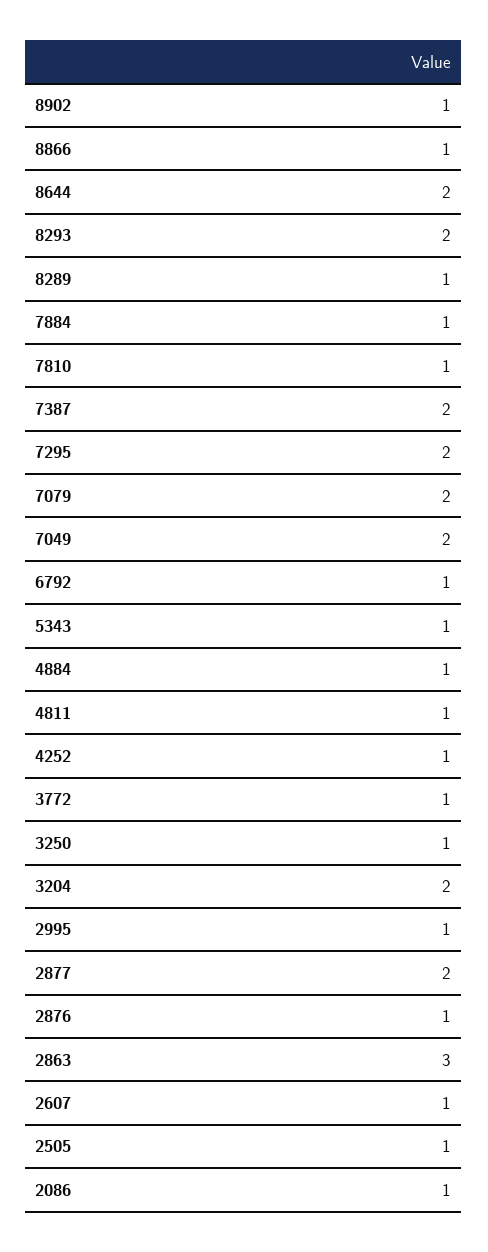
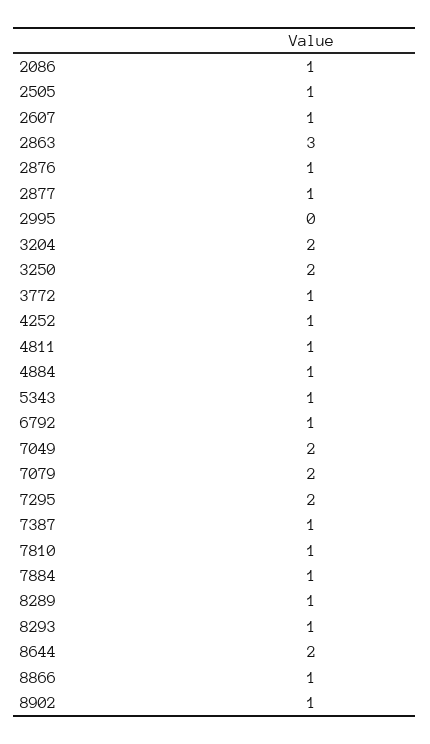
  {
    "8902": 1,
    "8866": 1,
    "8644": 2,
-   "8293": 2,
+   "8293": 1,
    "8289": 1,
    "7884": 1,
    "7810": 1,
-   "7387": 2,
+   "7387": 1,
    "7295": 2,
    "7079": 2,
    "7049": 2,
    "6792": 1,
    "5343": 1,
    "4884": 1,
    "4811": 1,
    "4252": 1,
    "3772": 1,
-   "3250": 1,
+   "3250": 2,
    "3204": 2,
-   "2995": 1,
+   "2995": 0,
-   "2877": 2,
+   "2877": 1,
    "2876": 1,
    "2863": 3,
    "2607": 1,
    "2505": 1,
    "2086": 1
  }

